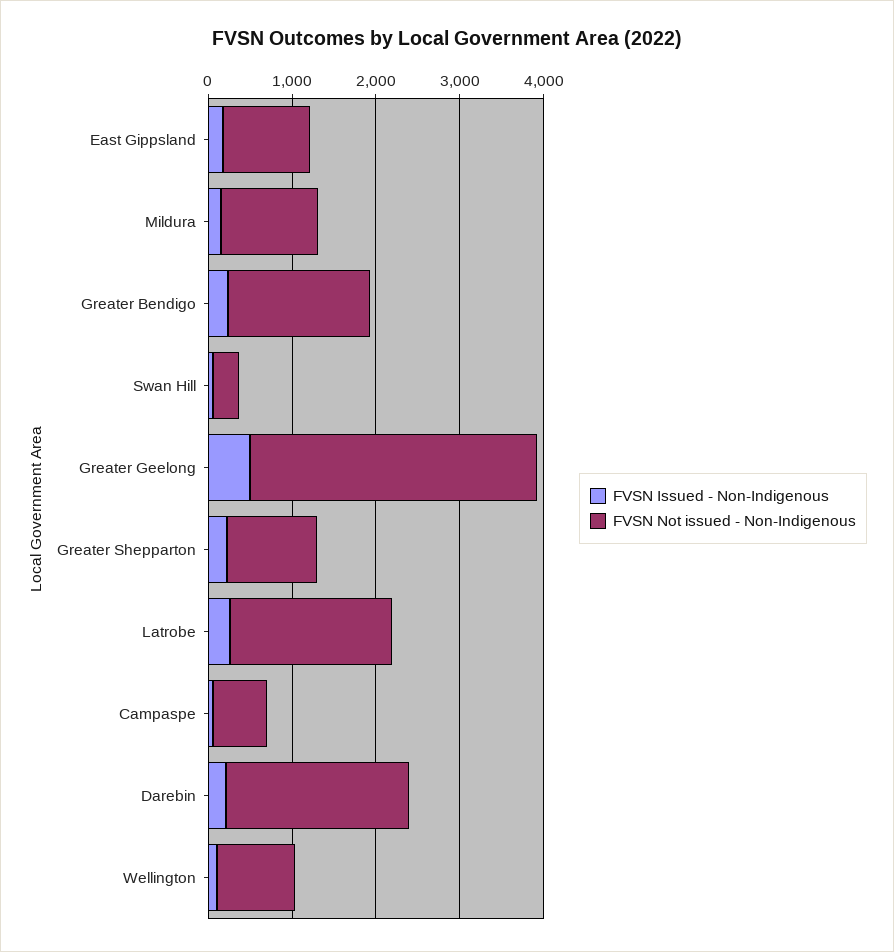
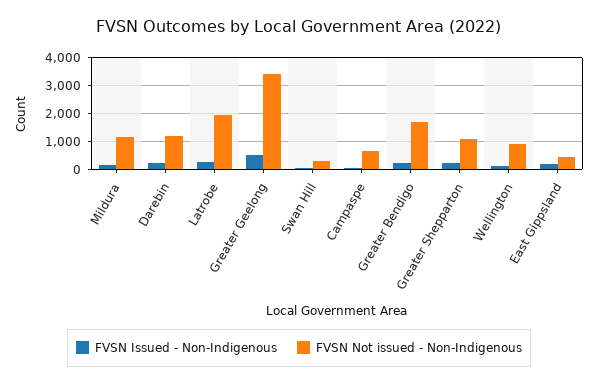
  {
    "FVSN Issued - Non-Indigenous": {
      "East Gippsland": 200,
      "Mildura": 200,
      "Greater Bendigo": 200,
      "Swan Hill": 0,
      "Greater Geelong": 600,
      "Greater Shepparton": 200,
      "Latrobe": 200,
      "Campaspe": 0,
      "Darebin": 200,
      "Wellington": 200
    },
    "FVSN Not issued - Non-Indigenous": {
-     "East Gippsland": 1000,
+     "East Gippsland": 500,
      "Mildura": 1200,
      "Greater Bendigo": 1600,
      "Swan Hill": 400,
      "Greater Geelong": 3400,
      "Greater Shepparton": 1000,
      "Latrobe": 2000,
      "Campaspe": 600,
-     "Darebin": 2200,
+     "Darebin": 1250,
      "Wellington": 1000
    }
  }

